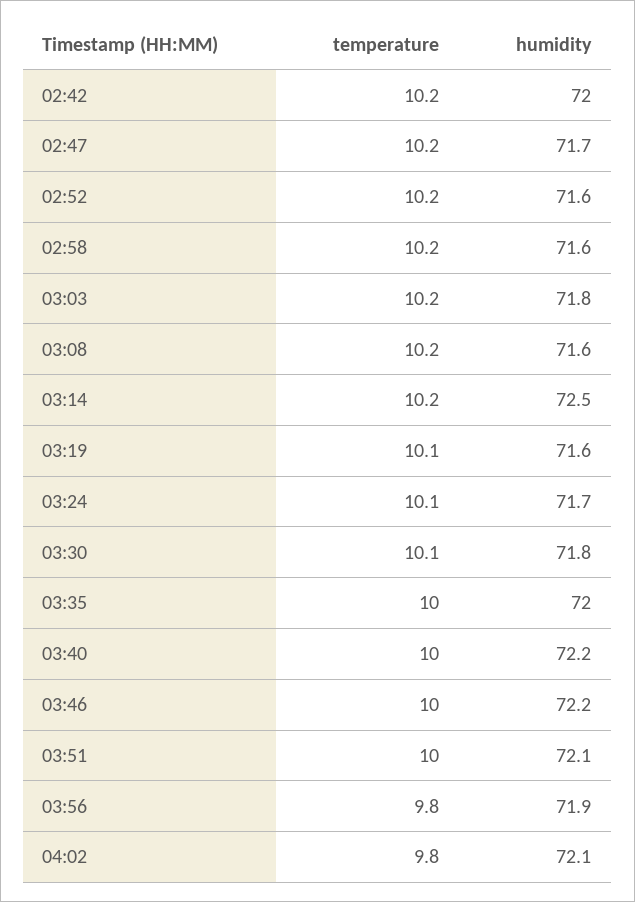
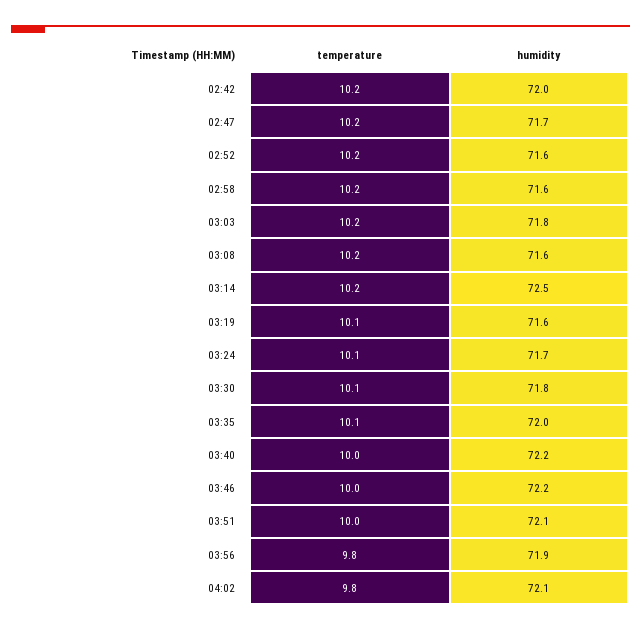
  {
    "temperature": {
      "02:42": 10.2,
      "02:47": 10.2,
      "02:52": 10.2,
      "02:58": 10.2,
      "03:03": 10.2,
      "03:08": 10.2,
      "03:14": 10.2,
      "03:19": 10.1,
      "03:24": 10.1,
      "03:30": 10.1,
-     "03:35": 10,
+     "03:35": 10.1,
      "03:40": 10,
      "03:46": 10,
      "03:51": 10,
      "03:56": 9.8,
      "04:02": 9.8
    },
    "humidity": {
      "02:42": 72,
      "02:47": 71.7,
      "02:52": 71.6,
      "02:58": 71.6,
      "03:03": 71.8,
      "03:08": 71.6,
      "03:14": 72.5,
      "03:19": 71.6,
      "03:24": 71.7,
      "03:30": 71.8,
      "03:35": 72,
      "03:40": 72.2,
      "03:46": 72.2,
      "03:51": 72.1,
      "03:56": 71.9,
      "04:02": 72.1
    }
  }

